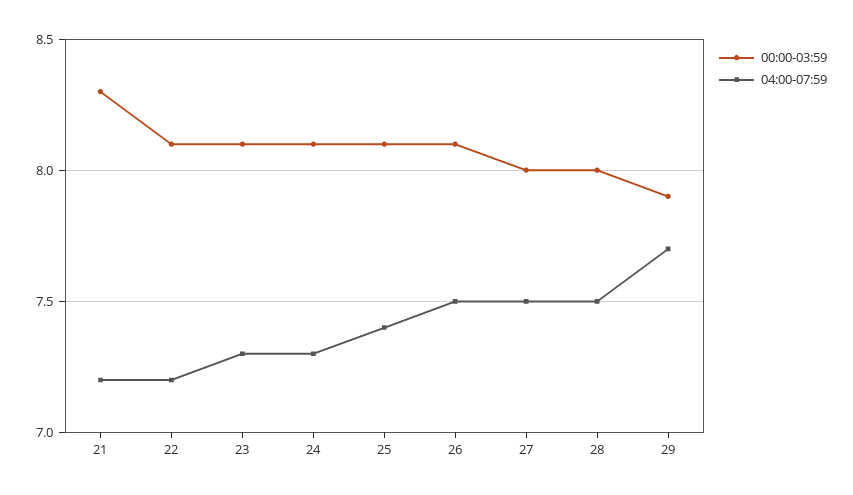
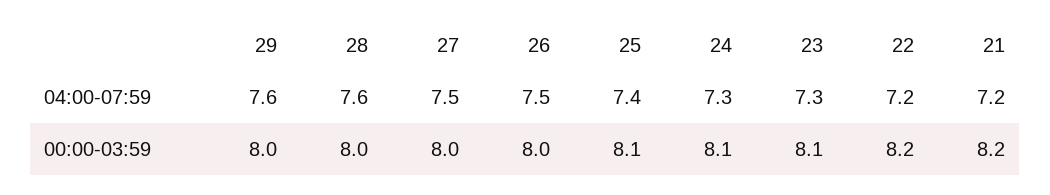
  {
    "00:00-03:59": {
-     "21": 8.3,
+     "21": 8.2,
-     "22": 8.1,
+     "22": 8.2,
      "23": 8.1,
      "24": 8.1,
      "25": 8.1,
-     "26": 8.1,
+     "26": 8,
      "27": 8,
      "28": 8,
-     "29": 7.9
+     "29": 8
    },
    "04:00-07:59": {
      "21": 7.2,
      "22": 7.2,
      "23": 7.3,
      "24": 7.3,
      "25": 7.4,
      "26": 7.5,
      "27": 7.5,
-     "28": 7.5,
+     "28": 7.6,
-     "29": 7.7
+     "29": 7.6
    }
  }

